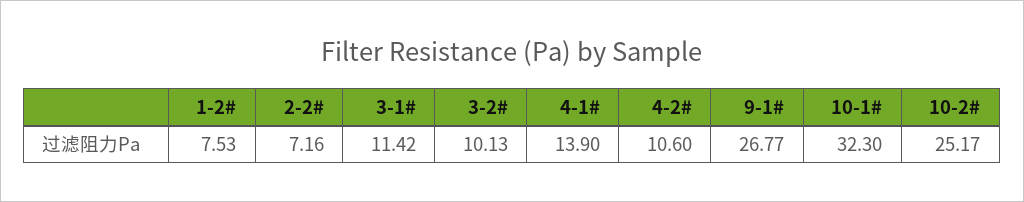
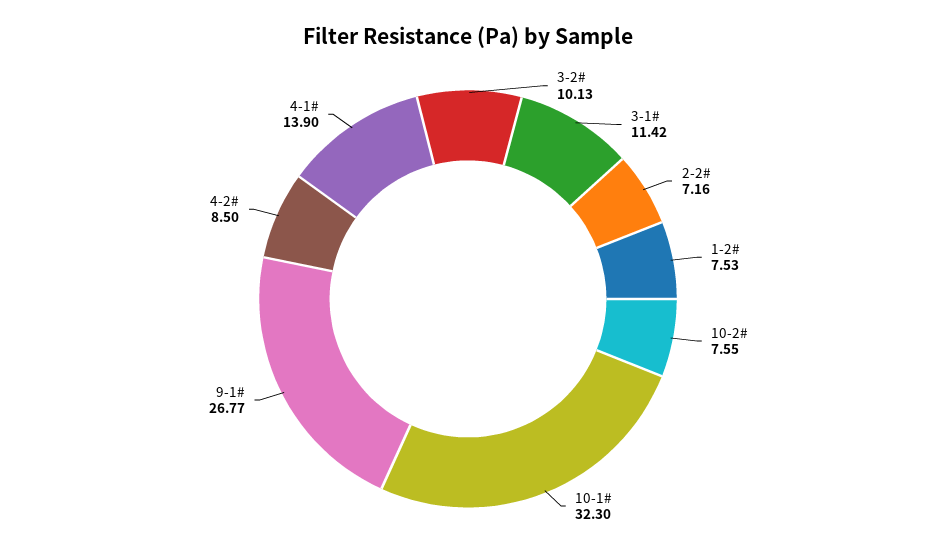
  {
    "1-2#": 7.53,
    "2-2#": 7.16,
    "3-1#": 11.42,
    "3-2#": 10.13,
    "4-1#": 13.9,
-   "4-2#": 10.6,
+   "4-2#": 8.5,
    "9-1#": 26.77,
    "10-1#": 32.3,
-   "10-2#": 25.17
+   "10-2#": 7.55
  }

